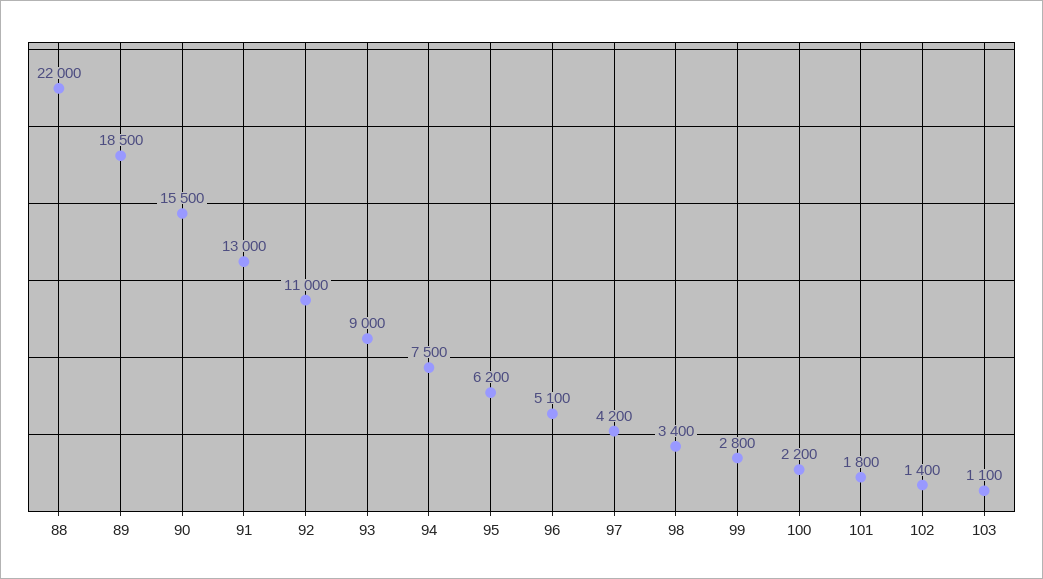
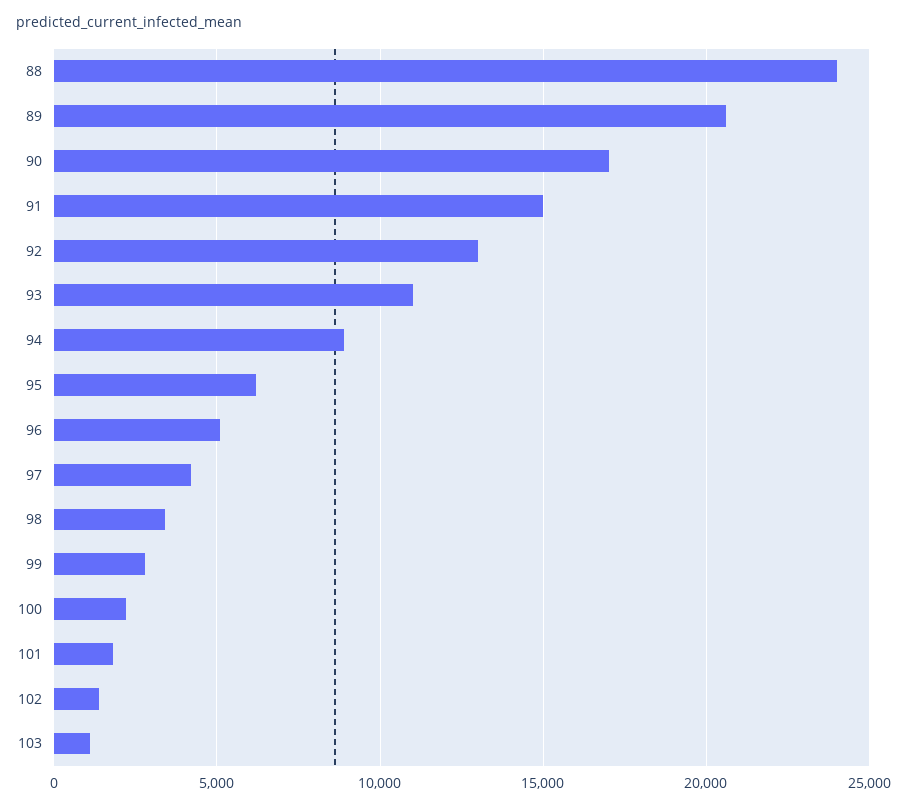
  {
-   "88": 22000,
+   "88": 24000,
-   "89": 18500,
+   "89": 20500,
-   "90": 15500,
+   "90": 17000,
-   "91": 13000,
+   "91": 15000,
-   "92": 11000,
+   "92": 13000,
-   "93": 9000,
+   "93": 11000,
-   "94": 7500,
+   "94": 9000,
    "95": 6200,
    "96": 5100,
    "97": 4200,
    "98": 3400,
    "99": 2800,
    "100": 2200,
    "101": 1800,
    "102": 1400,
    "103": 1100
  }

